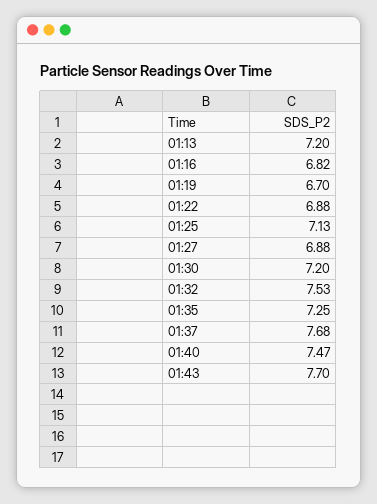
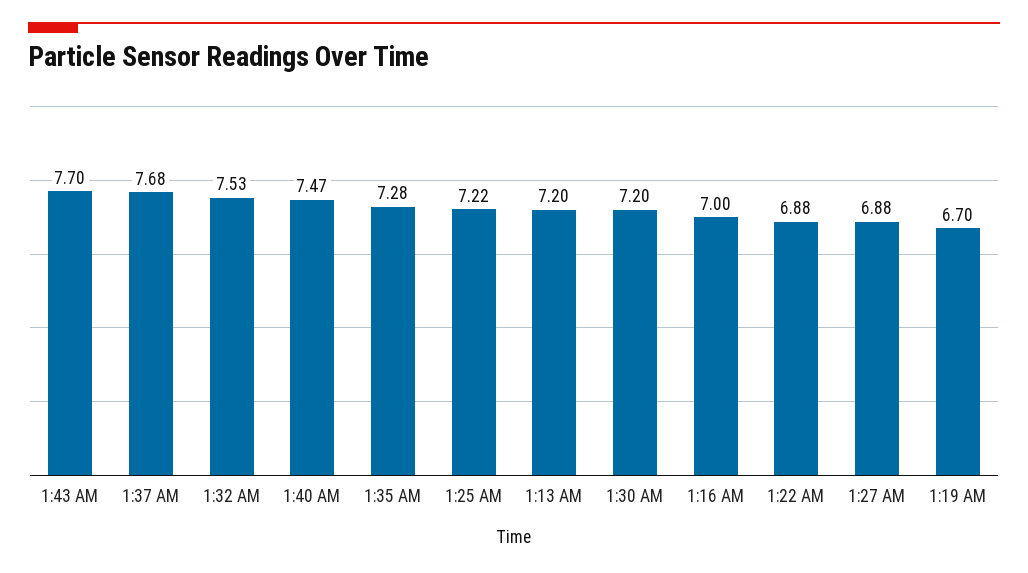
  {
    "01:13": 7.2,
-   "01:16": 6.82,
+   "01:16": 7,
    "01:19": 6.7,
    "01:22": 6.88,
-   "01:25": 7.13,
+   "01:25": 7.22,
    "01:27": 6.88,
    "01:30": 7.2,
    "01:32": 7.53,
-   "01:35": 7.25,
+   "01:35": 7.28,
    "01:37": 7.68,
    "01:40": 7.47,
    "01:43": 7.7
  }

